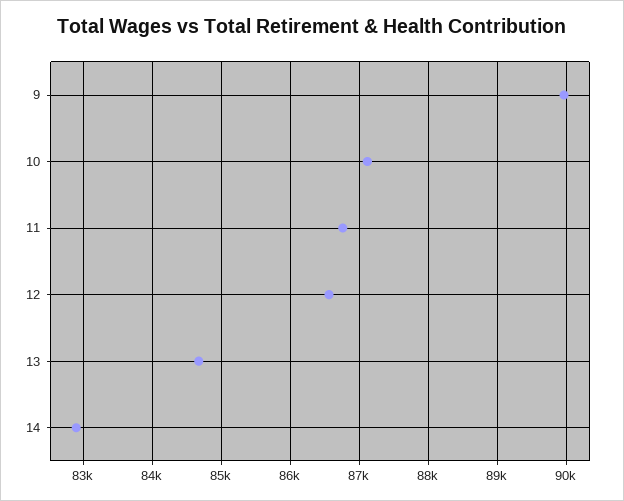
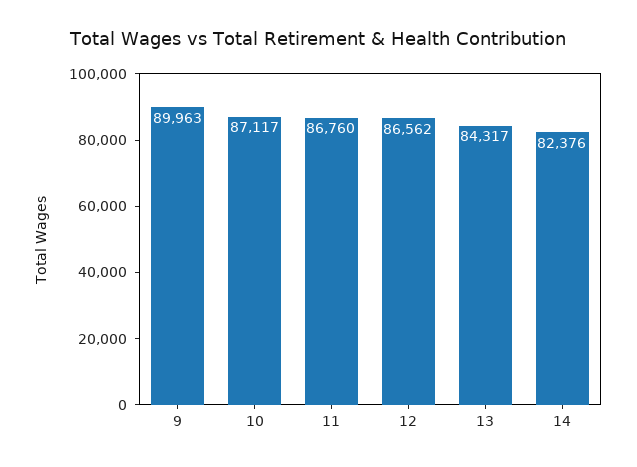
  {
    "9": 89963,
    "10": 87117,
    "11": 86760,
    "12": 86562,
-   "13": 84700,
+   "13": 84317,
-   "14": 82900
+   "14": 82376
  }

